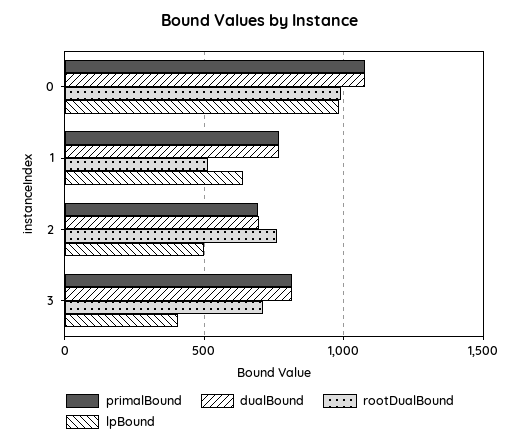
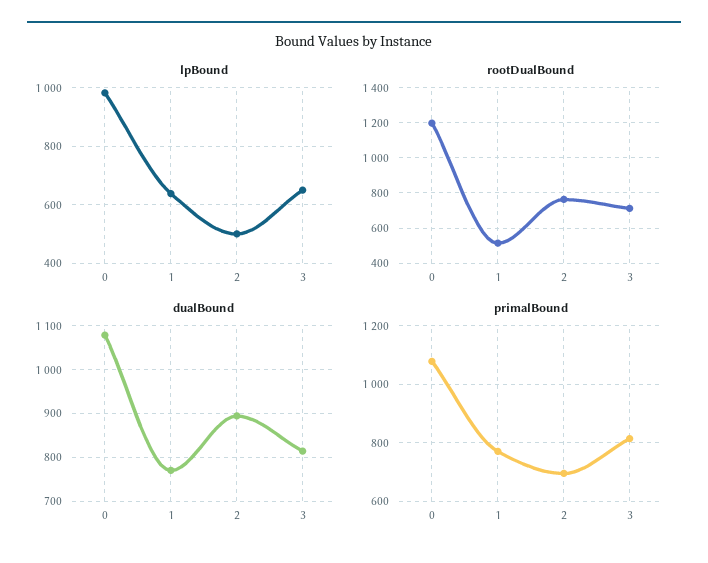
  {
    "primalBound": {
      "0": 1075,
      "1": 775,
      "2": 700,
      "3": 825
    },
    "dualBound": {
      "0": 1080,
      "1": 780,
-     "2": 700,
+     "2": 900,
      "3": 820
    },
    "rootDualBound": {
-     "0": 1000,
+     "0": 1200,
      "1": 500,
      "2": 750,
      "3": 700
    },
    "lpBound": {
      "0": 975,
      "1": 650,
      "2": 500,
-     "3": 400
+     "3": 650
    }
  }

